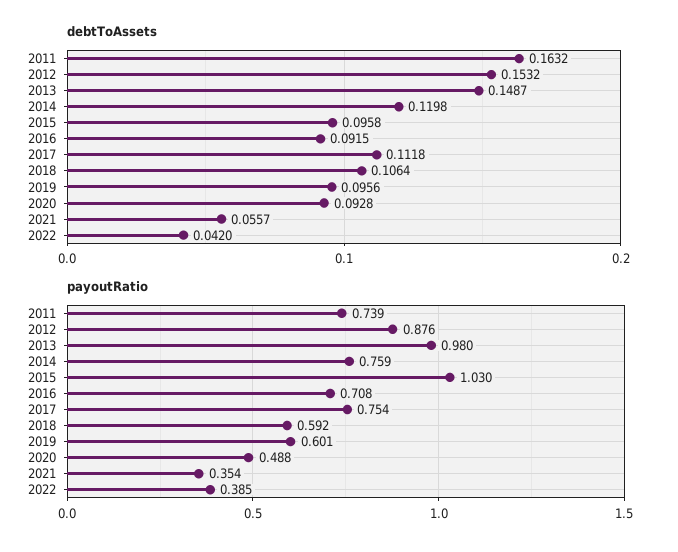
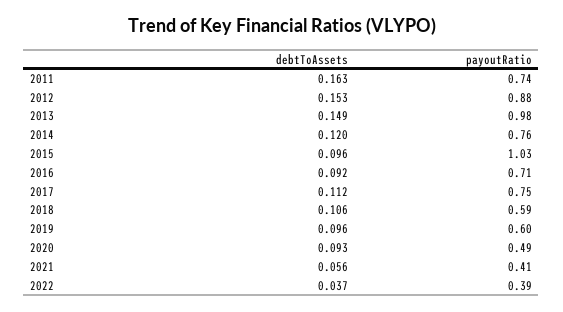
  {
    "debtToAssets": {
      "2011": 0.1632,
      "2012": 0.1532,
      "2013": 0.1487,
      "2014": 0.1198,
      "2015": 0.0958,
      "2016": 0.0915,
      "2017": 0.1118,
      "2018": 0.1064,
      "2019": 0.0956,
      "2020": 0.0928,
      "2021": 0.0557,
-     "2022": 0.042
+     "2022": 0.037
    },
    "payoutRatio": {
      "2011": 0.739,
      "2012": 0.876,
      "2013": 0.98,
      "2014": 0.759,
      "2015": 1.03,
      "2016": 0.708,
      "2017": 0.754,
      "2018": 0.592,
      "2019": 0.601,
      "2020": 0.488,
-     "2021": 0.354,
+     "2021": 0.41,
      "2022": 0.385
    }
  }

